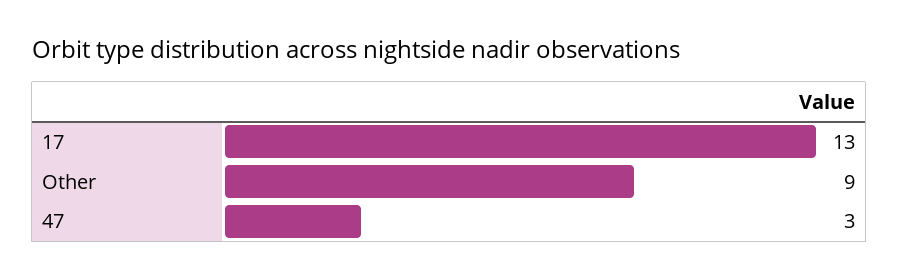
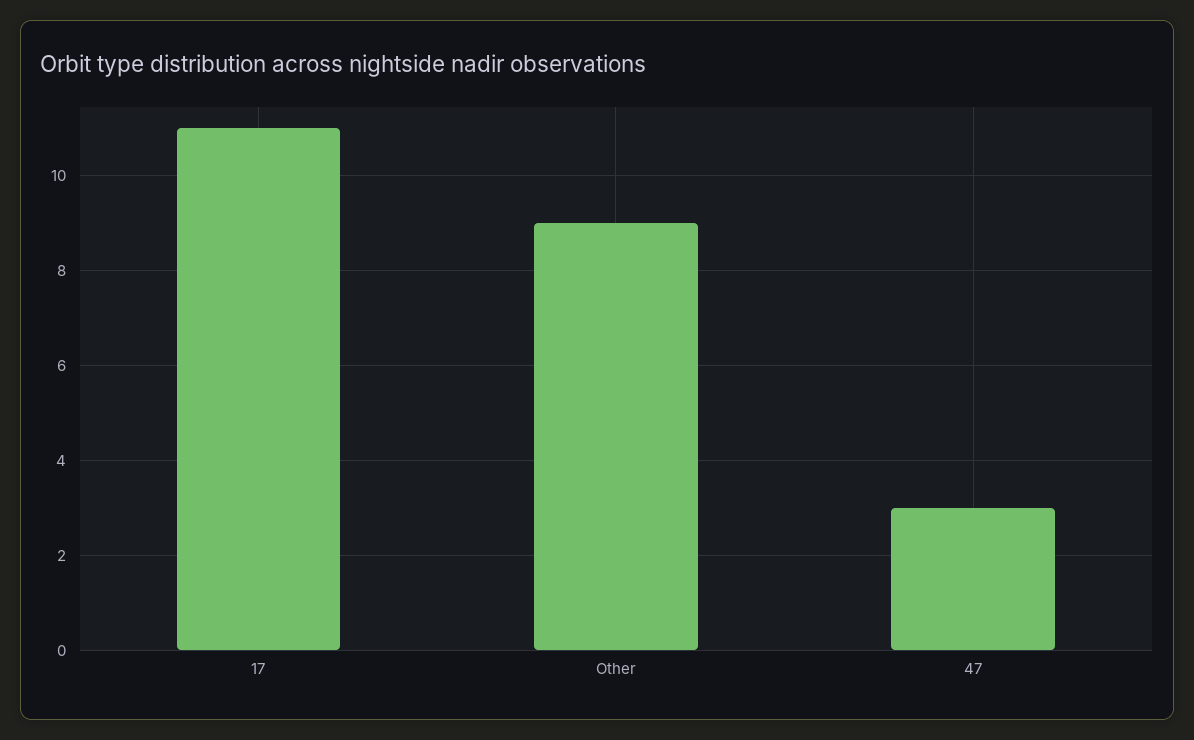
  {
-   "17": 13,
+   "17": 11,
    "Other": 9,
    "47": 3
  }

